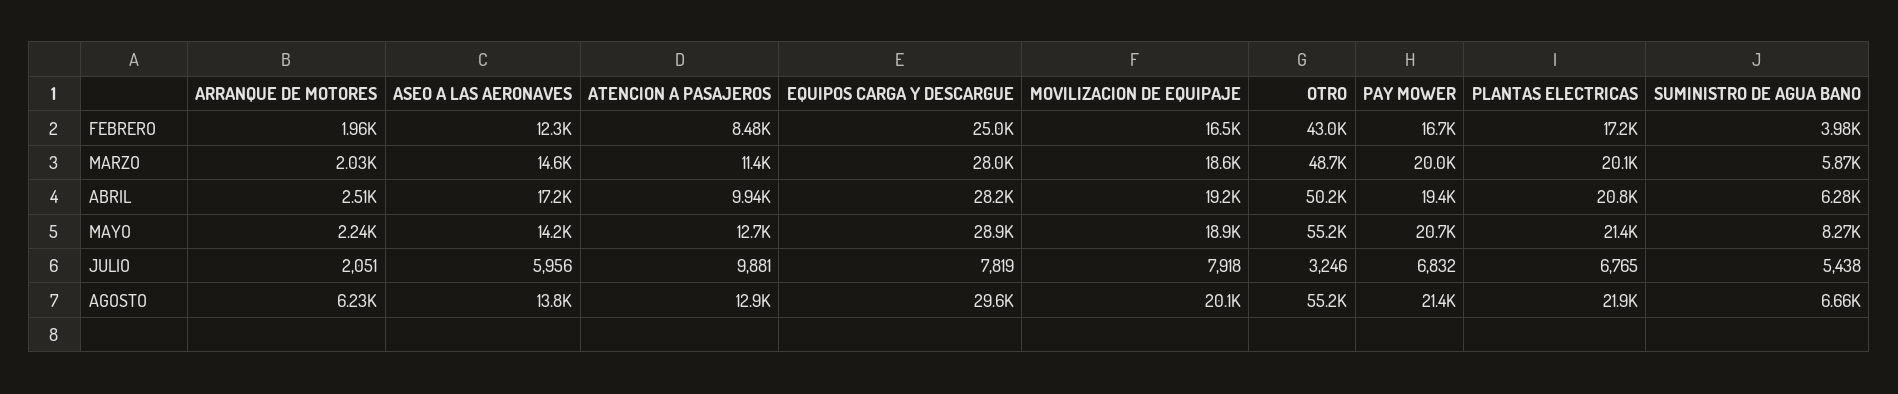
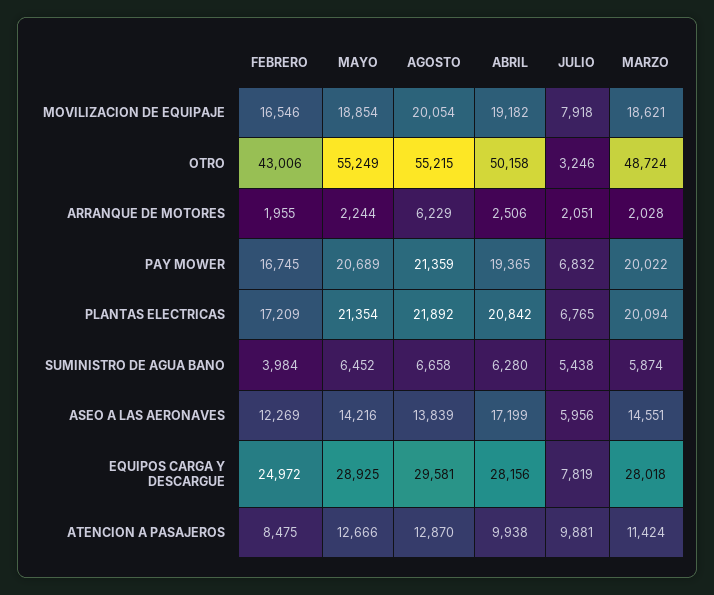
  {
    "ARRANQUE DE MOTORES": {
      "FEBRERO": 1955,
      "MARZO": 2028,
      "ABRIL": 2506,
      "MAYO": 2244,
      "JULIO": 2051,
      "AGOSTO": 6229
    },
    "ASEO A LAS AERONAVES": {
      "FEBRERO": 12269,
      "MARZO": 14551,
      "ABRIL": 17199,
      "MAYO": 14216,
      "JULIO": 5956,
      "AGOSTO": 13839
    },
    "ATENCION A PASAJEROS": {
      "FEBRERO": 8475,
      "MARZO": 11424,
      "ABRIL": 9938,
      "MAYO": 12666,
      "JULIO": 9881,
      "AGOSTO": 12870
    },
    "EQUIPOS CARGA Y DESCARGUE": {
      "FEBRERO": 24972,
      "MARZO": 28018,
      "ABRIL": 28156,
      "MAYO": 28925,
      "JULIO": 7819,
      "AGOSTO": 29581
    },
    "MOVILIZACION DE EQUIPAJE": {
      "FEBRERO": 16546,
      "MARZO": 18621,
      "ABRIL": 19182,
      "MAYO": 18854,
      "JULIO": 7918,
      "AGOSTO": 20054
    },
    "OTRO": {
      "FEBRERO": 43006,
      "MARZO": 48724,
      "ABRIL": 50158,
      "MAYO": 55249,
      "JULIO": 3246,
      "AGOSTO": 55215
    },
    "PAY MOWER": {
      "FEBRERO": 16745,
      "MARZO": 20022,
      "ABRIL": 19365,
      "MAYO": 20689,
      "JULIO": 6832,
      "AGOSTO": 21359
    },
    "PLANTAS ELECTRICAS": {
      "FEBRERO": 17209,
      "MARZO": 20094,
      "ABRIL": 20842,
      "MAYO": 21354,
      "JULIO": 6765,
      "AGOSTO": 21892
    },
    "SUMINISTRO DE AGUA BANO": {
      "FEBRERO": 3984,
      "MARZO": 5874,
      "ABRIL": 6280,
-     "MAYO": 8270,
+     "MAYO": 6452,
      "JULIO": 5438,
      "AGOSTO": 6658
    }
  }

